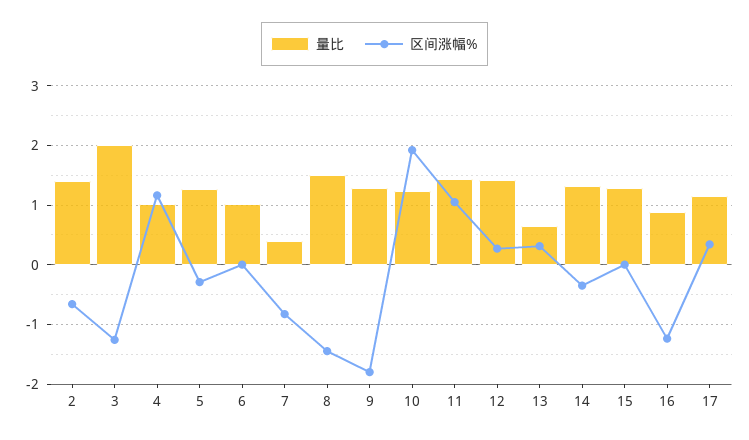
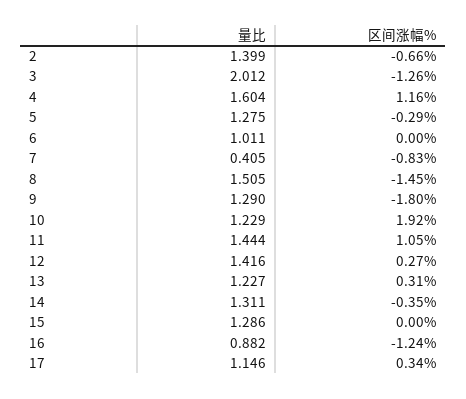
  {
    "量比": {
      "2": 1.399,
      "3": 2.012,
-     "4": 1,
+     "4": 1.604,
      "5": 1.275,
      "6": 1.011,
      "7": 0.405,
      "8": 1.505,
      "9": 1.29,
      "10": 1.229,
      "11": 1.444,
      "12": 1.416,
-     "13": 0.6,
+     "13": 1.227,
      "14": 1.311,
      "15": 1.286,
      "16": 0.882,
      "17": 1.146
    },
    "区间涨幅%": {
      "2": -0.66,
      "3": -1.26,
      "4": 1.16,
      "5": -0.29,
      "6": 0,
      "7": -0.83,
      "8": -1.45,
      "9": -1.8,
      "10": 1.92,
      "11": 1.05,
      "12": 0.27,
      "13": 0.31,
      "14": -0.35,
      "15": 0,
      "16": -1.24,
      "17": 0.34
    }
  }

